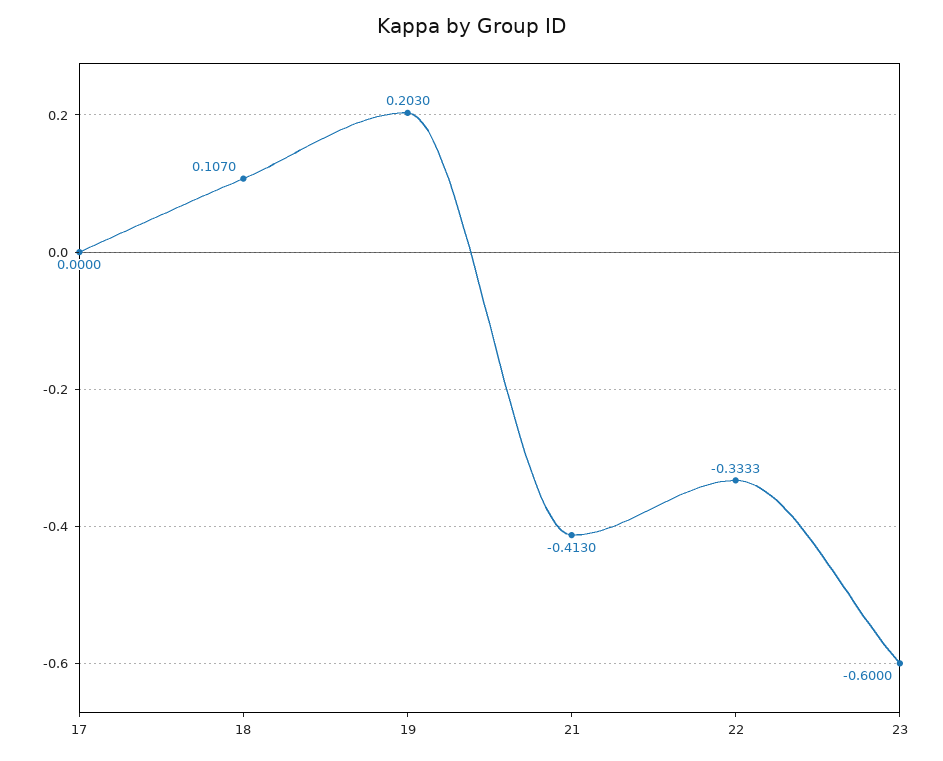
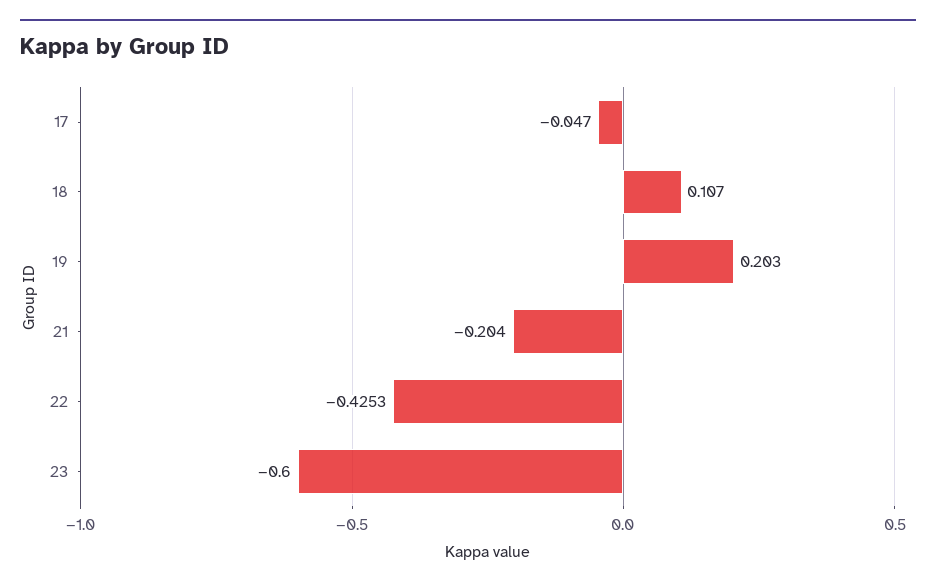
  {
-   "17": 0,
+   "17": -0.047,
    "18": 0.107,
    "19": 0.203,
-   "21": -0.413,
+   "21": -0.204,
-   "22": -0.3333,
+   "22": -0.4253,
    "23": -0.6
  }

